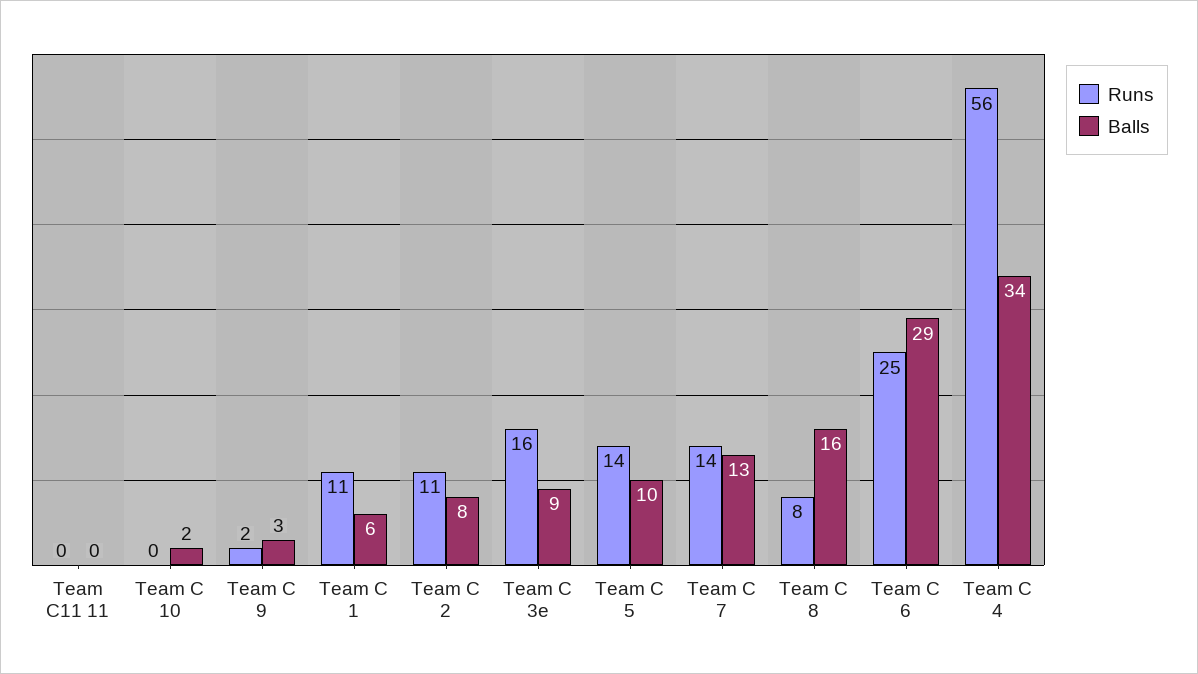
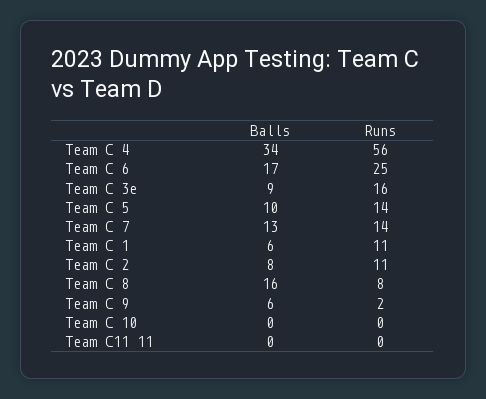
  {
    "Runs": {
      "Team C11 11": 0,
      "Team C 10": 0,
      "Team C 9": 2,
      "Team C 1": 11,
      "Team C 2": 11,
      "Team C 3e": 16,
      "Team C 5": 14,
      "Team C 7": 14,
      "Team C 8": 8,
      "Team C 6": 25,
      "Team C 4": 56
    },
    "Balls": {
      "Team C11 11": 0,
-     "Team C 10": 2,
+     "Team C 10": 0,
-     "Team C 9": 3,
+     "Team C 9": 6,
      "Team C 1": 6,
      "Team C 2": 8,
      "Team C 3e": 9,
      "Team C 5": 10,
      "Team C 7": 13,
      "Team C 8": 16,
-     "Team C 6": 29,
+     "Team C 6": 17,
      "Team C 4": 34
    }
  }

